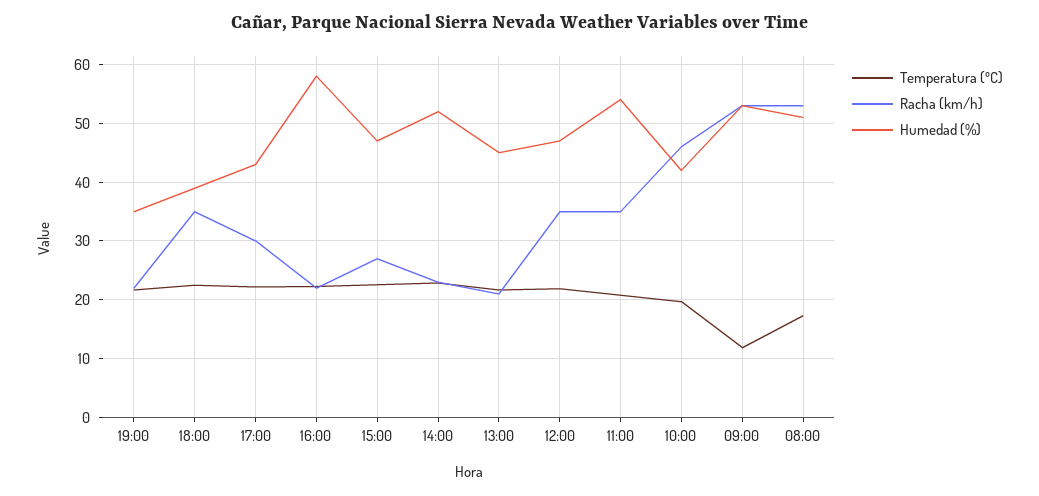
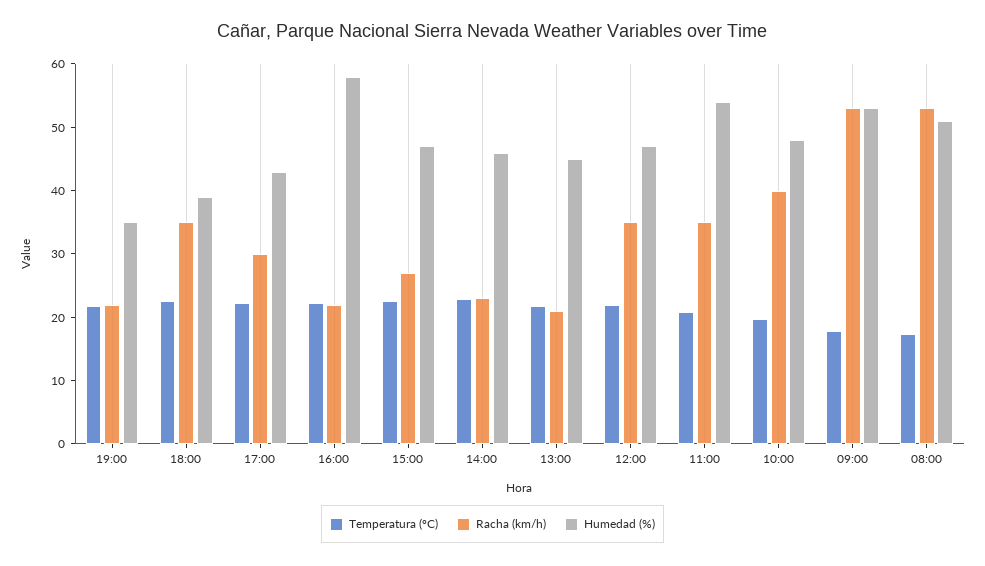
  {
    "Temperatura (ºC)": {
      "19:00": 22,
      "18:00": 22,
      "17:00": 22,
      "16:00": 22,
      "15:00": 22,
      "14:00": 22,
      "13:00": 22,
      "12:00": 22,
      "11:00": 20,
      "10:00": 20,
-     "09:00": 12,
+     "09:00": 18,
      "08:00": 18
    },
    "Racha (km/h)": {
      "19:00": 22,
      "18:00": 36,
      "17:00": 30,
      "16:00": 22,
      "15:00": 28,
      "14:00": 24,
      "13:00": 22,
      "12:00": 36,
      "11:00": 36,
-     "10:00": 46,
+     "10:00": 40,
      "09:00": 54,
      "08:00": 54
    },
    "Humedad (%)": {
      "19:00": 36,
      "18:00": 40,
      "17:00": 44,
      "16:00": 58,
      "15:00": 48,
-     "14:00": 52,
+     "14:00": 46,
      "13:00": 46,
      "12:00": 48,
      "11:00": 54,
-     "10:00": 42,
+     "10:00": 48,
      "09:00": 54,
      "08:00": 52
    }
  }

